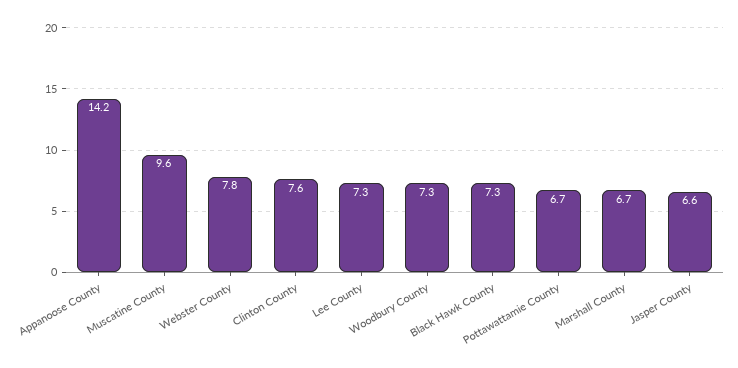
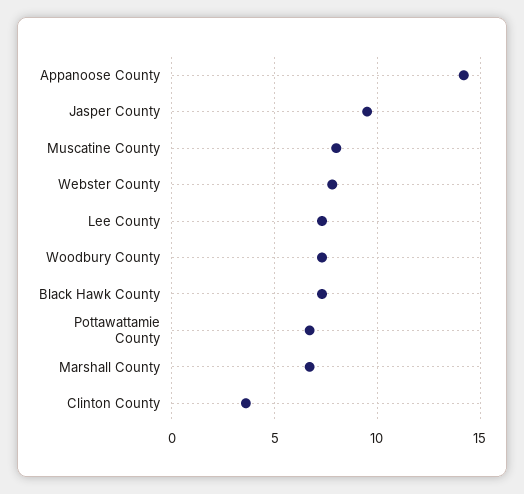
  {
    "Appanoose County": 14.2,
-   "Muscatine County": 9.6,
+   "Muscatine County": 8,
    "Webster County": 7.8,
-   "Clinton County": 7.6,
+   "Clinton County": 3.5,
    "Lee County": 7.3,
    "Woodbury County": 7.3,
    "Black Hawk County": 7.3,
    "Pottawattamie County": 6.7,
    "Marshall County": 6.7,
-   "Jasper County": 6.6
+   "Jasper County": 9.5
  }

